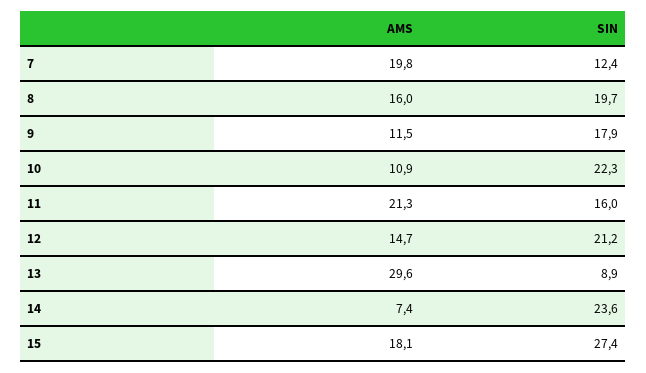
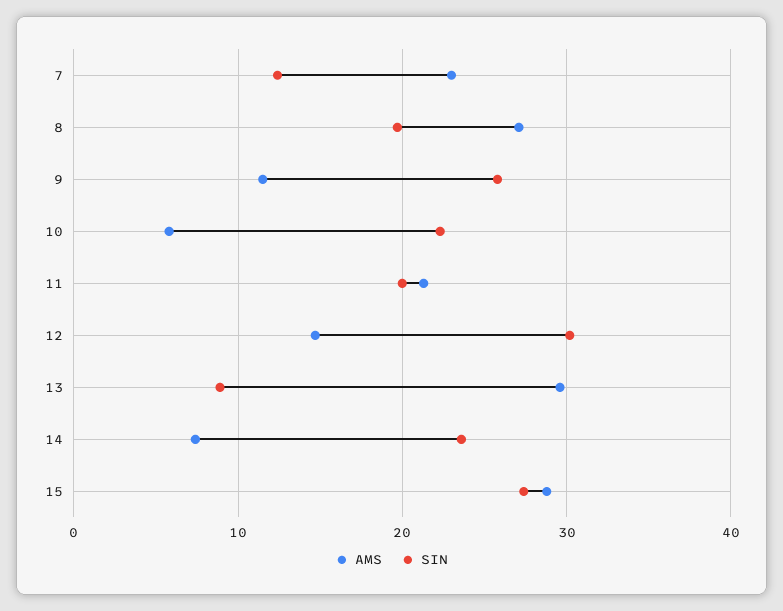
  {
    "AMS": {
-     "7": 19.8,
+     "7": 23,
-     "8": 16,
+     "8": 27,
      "9": 11.5,
-     "10": 10.9,
+     "10": 6,
      "11": 21.3,
      "12": 14.7,
      "13": 29.6,
      "14": 7.4,
-     "15": 18.1
+     "15": 29
    },
    "SIN": {
      "7": 12.4,
      "8": 19.7,
-     "9": 17.9,
+     "9": 26,
      "10": 22.3,
-     "11": 16,
+     "11": 20,
-     "12": 21.2,
+     "12": 30,
      "13": 8.9,
      "14": 23.6,
      "15": 27.4
    }
  }

